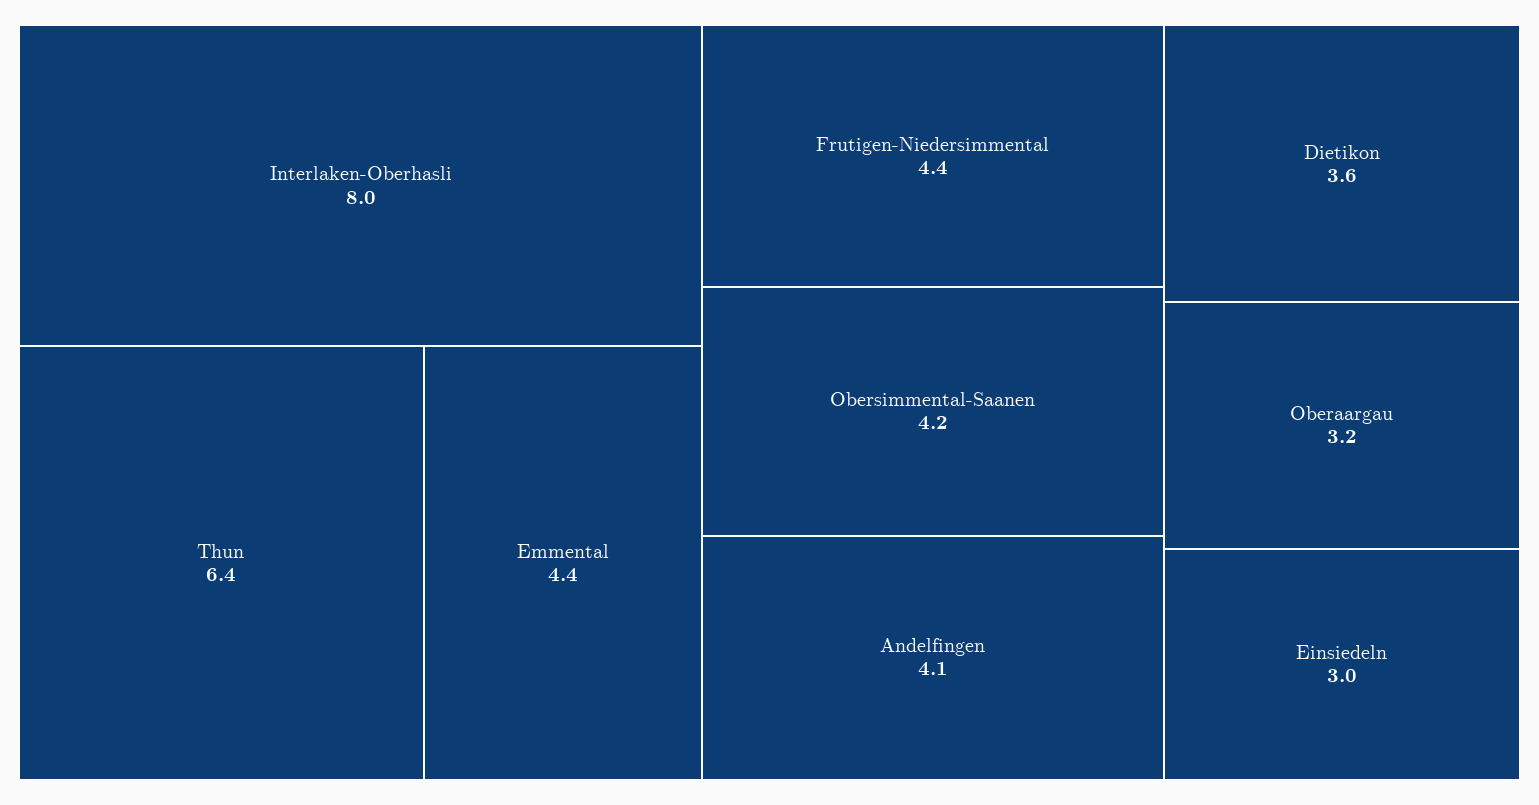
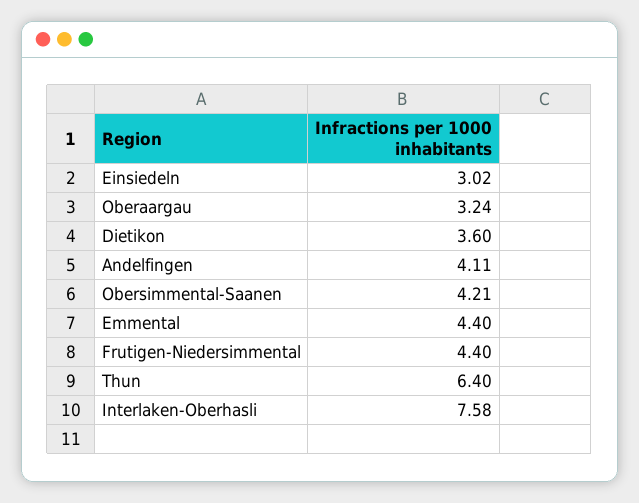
  {
-   "Interlaken-Oberhasli": 8,
+   "Interlaken-Oberhasli": 7.58,
    "Thun": 6.4,
    "Emmental": 4.4,
    "Frutigen-Niedersimmental": 4.4,
    "Obersimmental-Saanen": 4.21,
    "Andelfingen": 4.11,
    "Dietikon": 3.6,
    "Oberaargau": 3.24,
    "Einsiedeln": 3.02
  }

